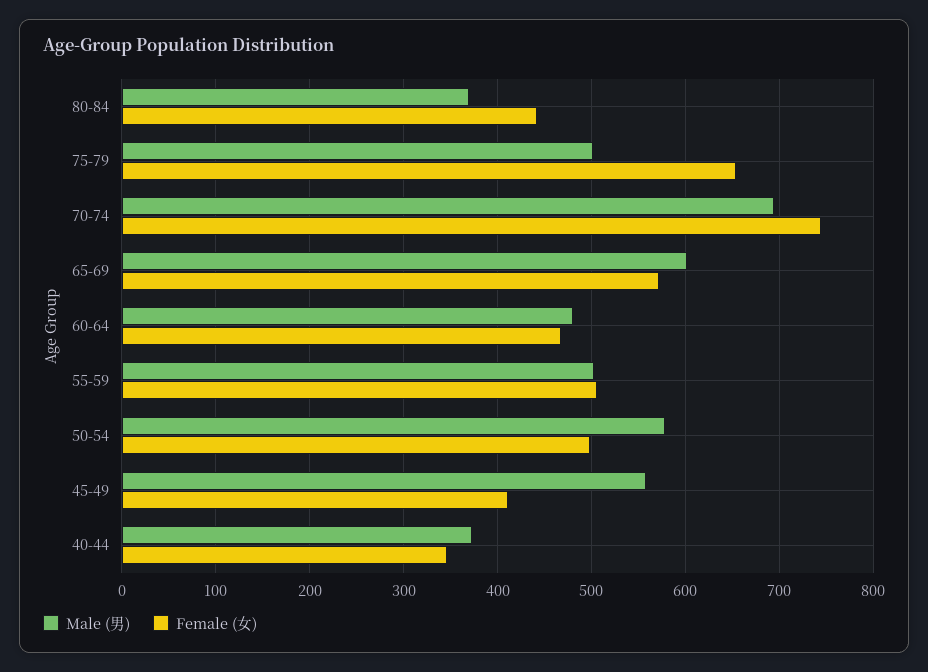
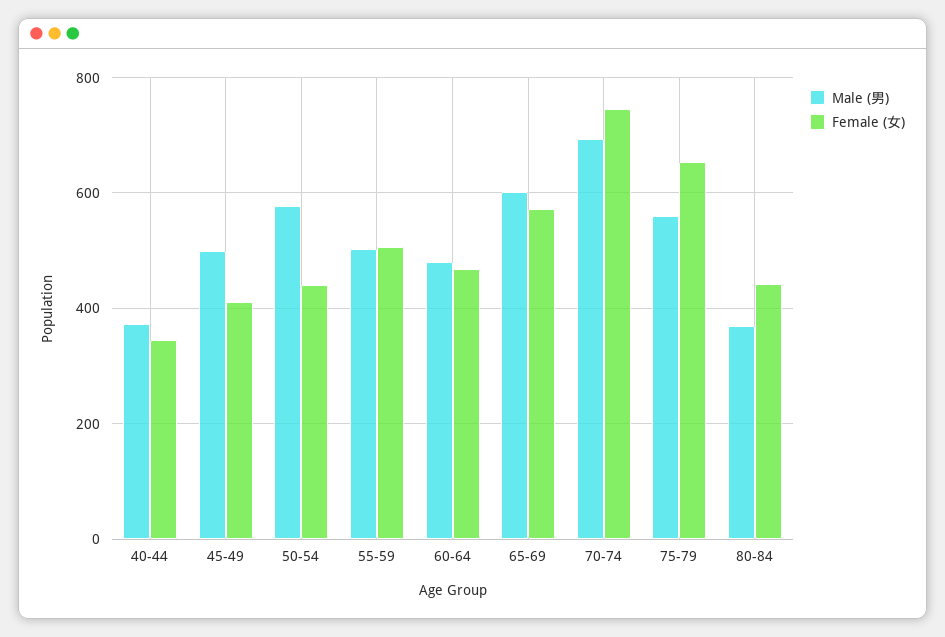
  {
    "Male (男)": {
      "80-84": 370,
-     "75-79": 500,
+     "75-79": 560,
      "70-74": 690,
      "65-69": 600,
      "60-64": 480,
      "55-59": 500,
      "50-54": 580,
-     "45-49": 560,
+     "45-49": 500,
      "40-44": 370
    },
    "Female (女)": {
      "80-84": 440,
      "75-79": 650,
      "70-74": 750,
      "65-69": 570,
      "60-64": 470,
      "55-59": 510,
-     "50-54": 500,
+     "50-54": 440,
      "45-49": 410,
      "40-44": 350
    }
  }

